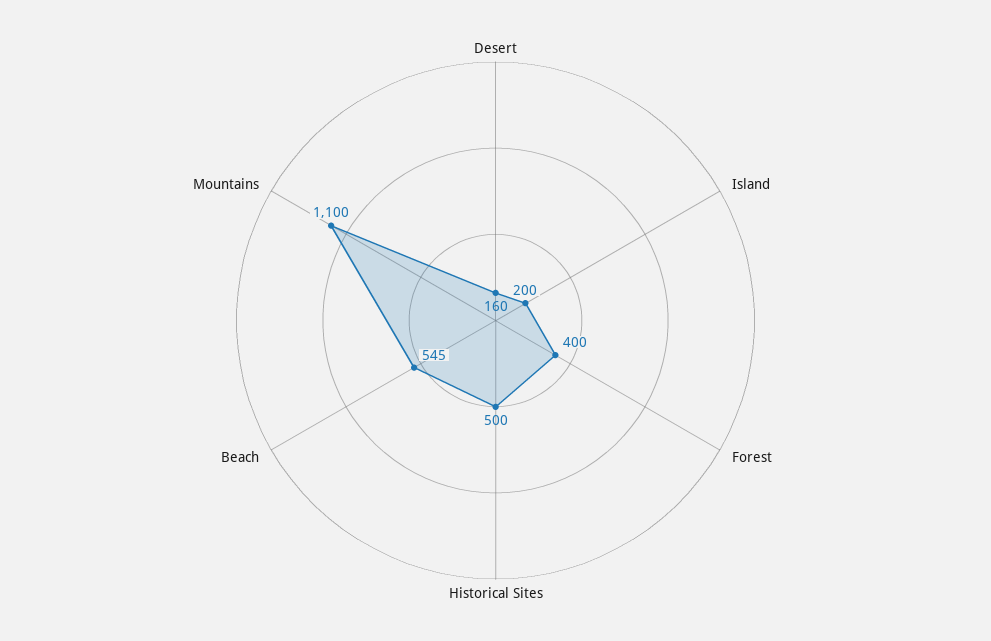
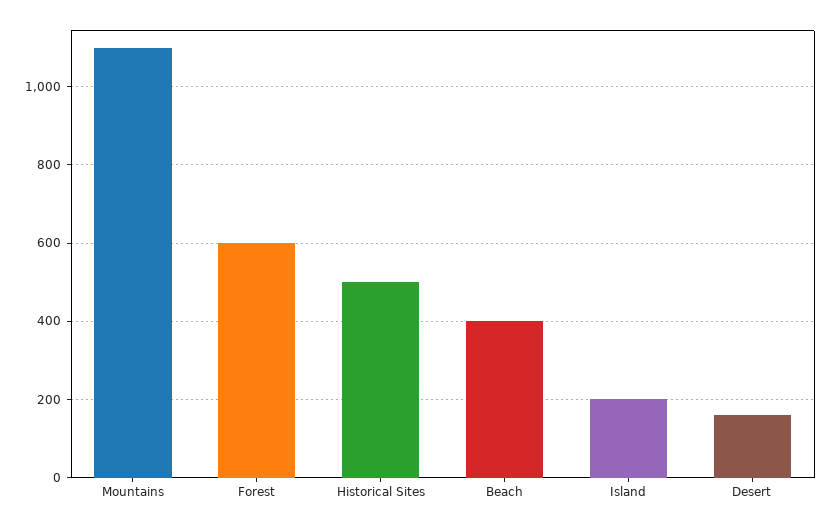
  {
    "Desert": 160,
    "Island": 200,
-   "Forest": 400,
+   "Forest": 600,
    "Historical Sites": 500,
-   "Beach": 545,
+   "Beach": 400,
    "Mountains": 1100
  }

